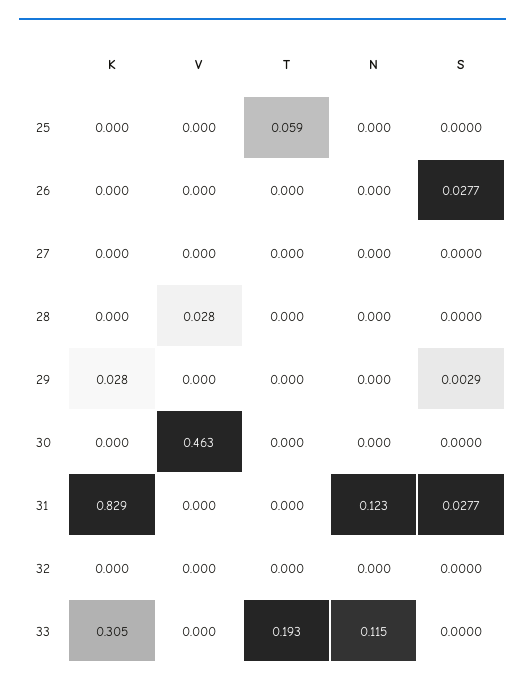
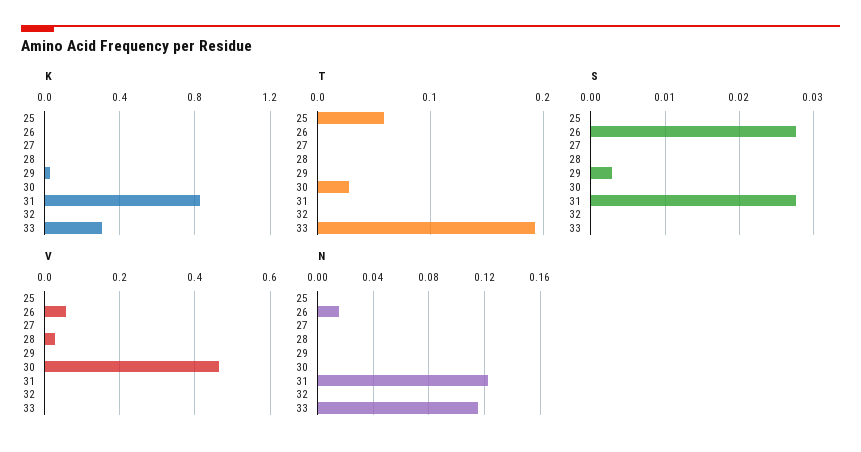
  {
    "K": {
      "25": 0,
      "26": 0,
      "27": 0,
      "28": 0,
      "29": 0.028,
      "30": 0,
      "31": 0.829,
      "32": 0,
      "33": 0.305
    },
    "V": {
      "25": 0,
-     "26": 0,
+     "26": 0.06,
      "27": 0,
      "28": 0.028,
      "29": 0,
      "30": 0.463,
      "31": 0,
      "32": 0,
      "33": 0
    },
    "T": {
      "25": 0.059,
      "26": 0,
      "27": 0,
      "28": 0,
      "29": 0,
-     "30": 0,
+     "30": 0.03,
      "31": 0,
      "32": 0,
      "33": 0.193
    },
    "N": {
      "25": 0,
-     "26": 0,
+     "26": 0.015,
      "27": 0,
      "28": 0,
      "29": 0,
      "30": 0,
      "31": 0.123,
      "32": 0,
      "33": 0.115
    },
    "S": {
      "25": 0,
      "26": 0.0277,
      "27": 0,
      "28": 0,
      "29": 0.0029,
      "30": 0,
      "31": 0.0277,
      "32": 0,
      "33": 0
    }
  }

